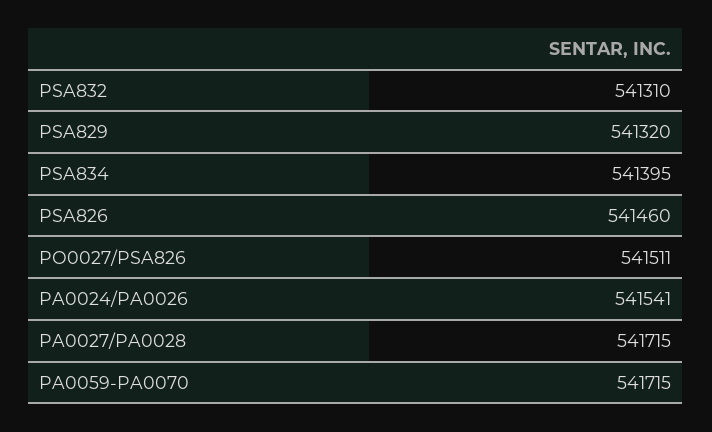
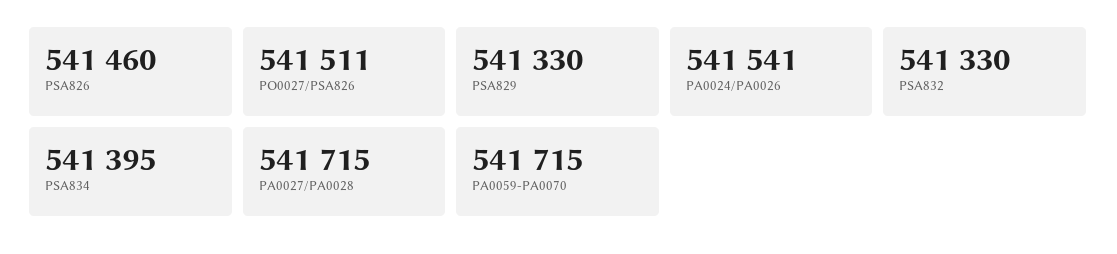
  {
-   "PSA832": 541310,
+   "PSA832": 541330,
-   "PSA829": 541320,
+   "PSA829": 541330,
    "PSA834": 541395,
    "PSA826": 541460,
    "PO0027/PSA826": 541511,
    "PA0024/PA0026": 541541,
    "PA0027/PA0028": 541715,
    "PA0059-PA0070": 541715
  }

